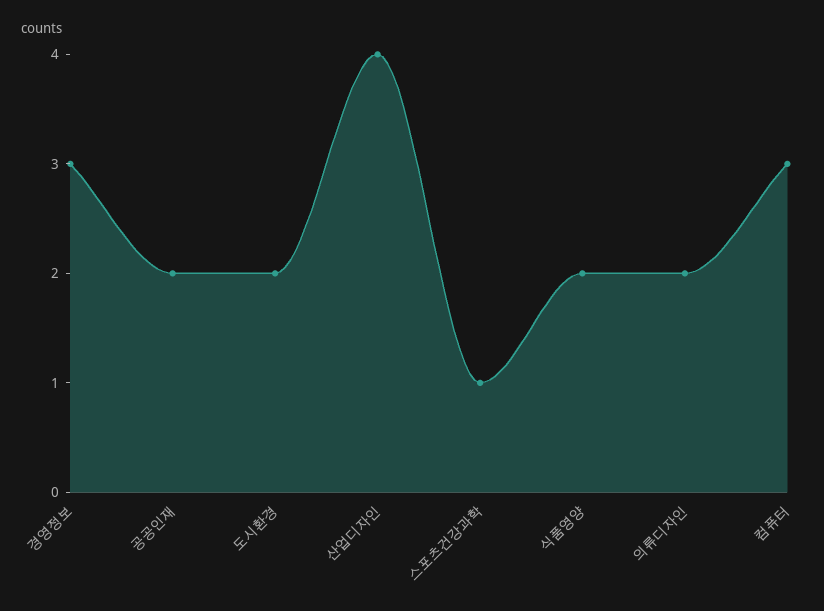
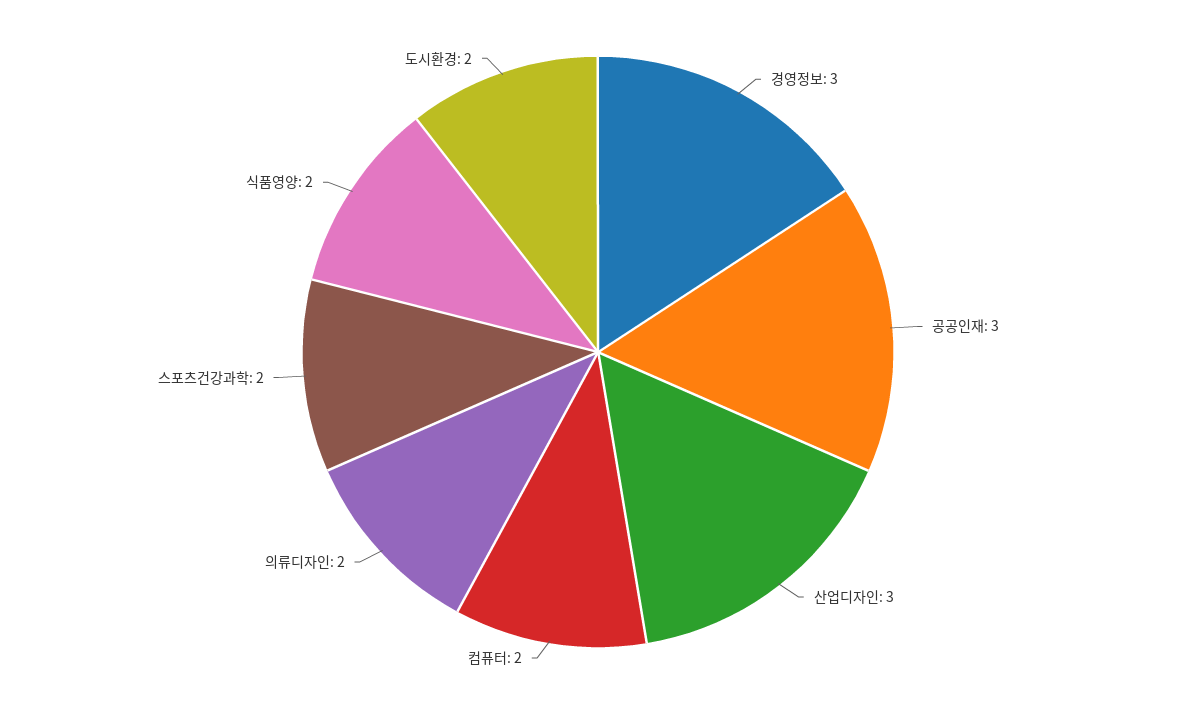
  {
    "경영정보": 3,
-   "공공인재": 2,
+   "공공인재": 3,
    "도시환경": 2,
-   "산업디자인": 4,
+   "산업디자인": 3,
-   "스포츠건강과학": 1,
+   "스포츠건강과학": 2,
    "식품영양": 2,
    "의류디자인": 2,
-   "컴퓨터": 3
+   "컴퓨터": 2
  }

